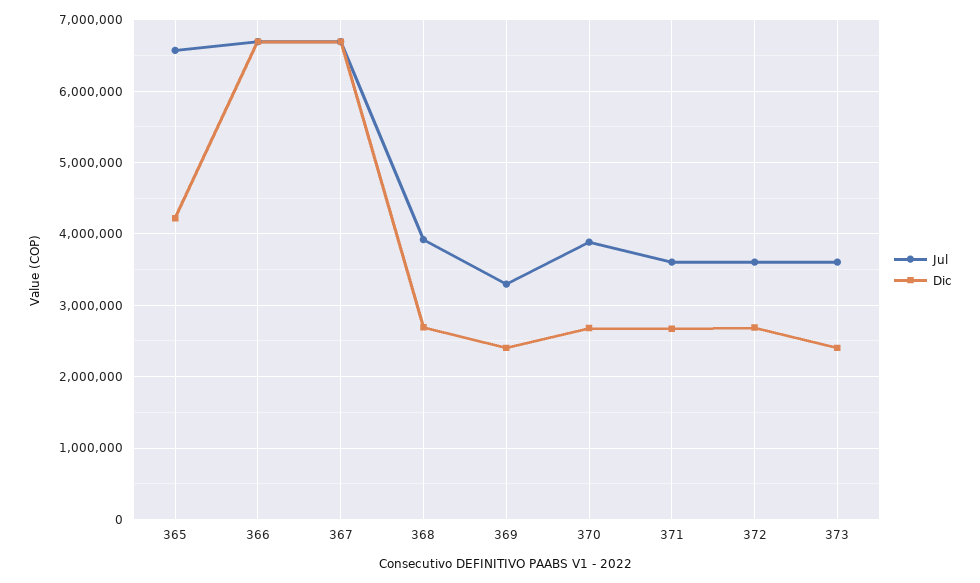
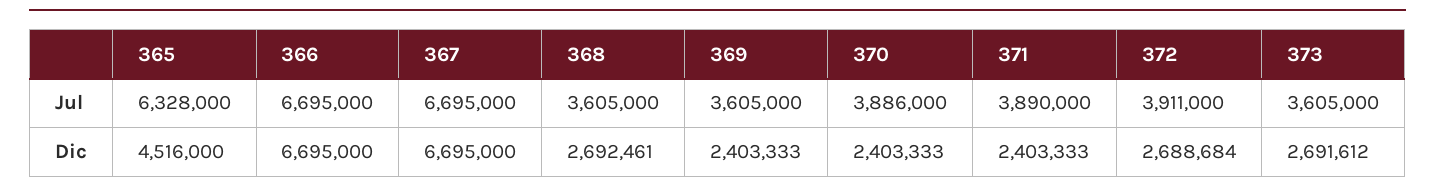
  {
    "Jul": {
-     "365": 6600000,
+     "365": 6328000,
      "366": 6695000,
      "367": 6695000,
-     "368": 3900000,
+     "368": 3605000,
-     "369": 3300000,
+     "369": 3605000,
      "370": 3886000,
-     "371": 3600000,
+     "371": 3890000,
-     "372": 3600000,
+     "372": 3911000,
      "373": 3605000
    },
    "Dic": {
-     "365": 4200000,
+     "365": 4516000,
      "366": 6695000,
      "367": 6695000,
      "368": 2692461,
      "369": 2403333,
-     "370": 2700000,
+     "370": 2403333,
-     "371": 2700000,
+     "371": 2403333,
      "372": 2688684,
-     "373": 2400000
+     "373": 2691612
    }
  }

